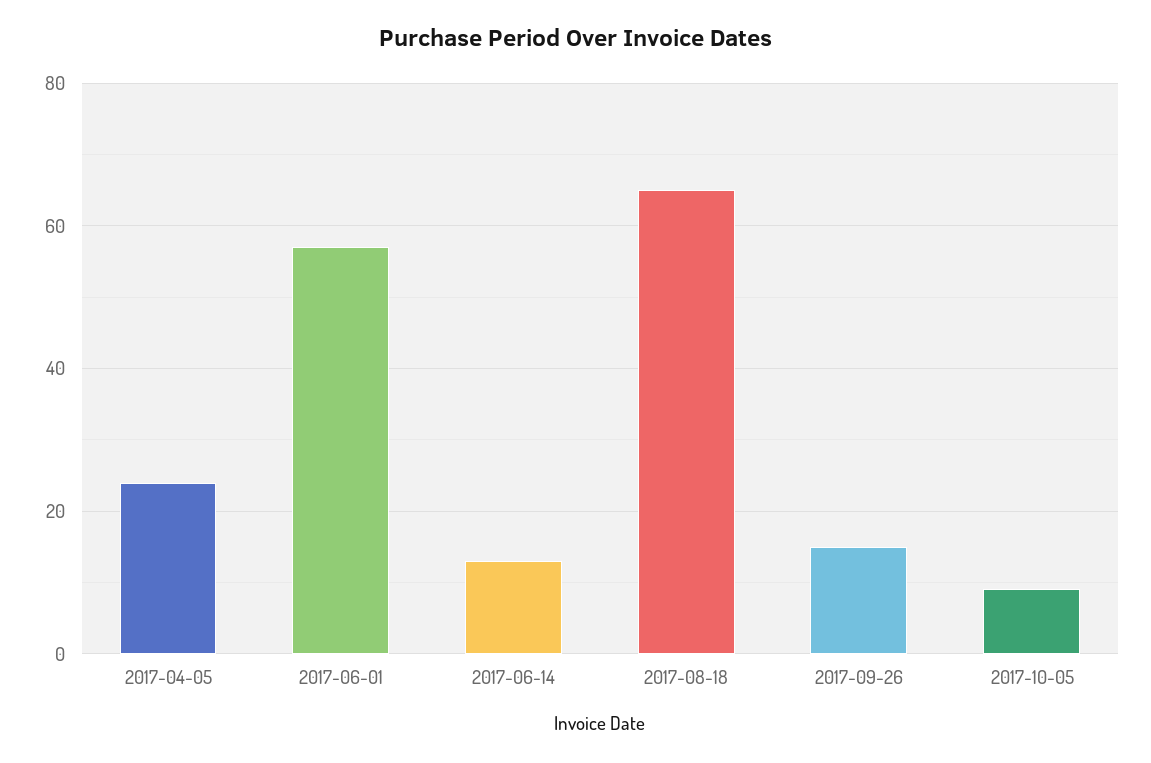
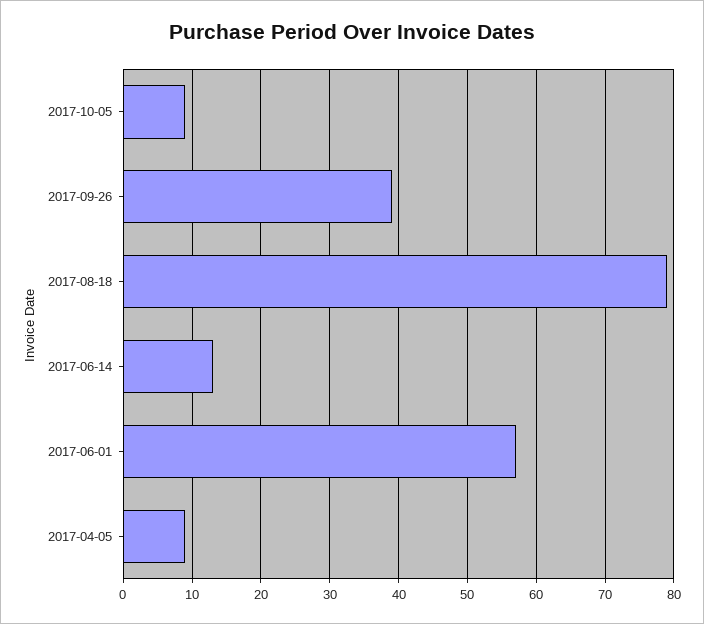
  {
-   "2017-04-05": 25,
+   "2017-04-05": 9,
    "2017-06-01": 57,
    "2017-06-14": 13,
-   "2017-08-18": 65,
+   "2017-08-18": 79,
-   "2017-09-26": 15,
+   "2017-09-26": 39,
    "2017-10-05": 9
  }

